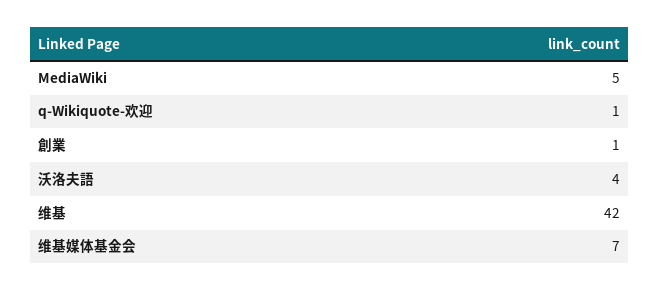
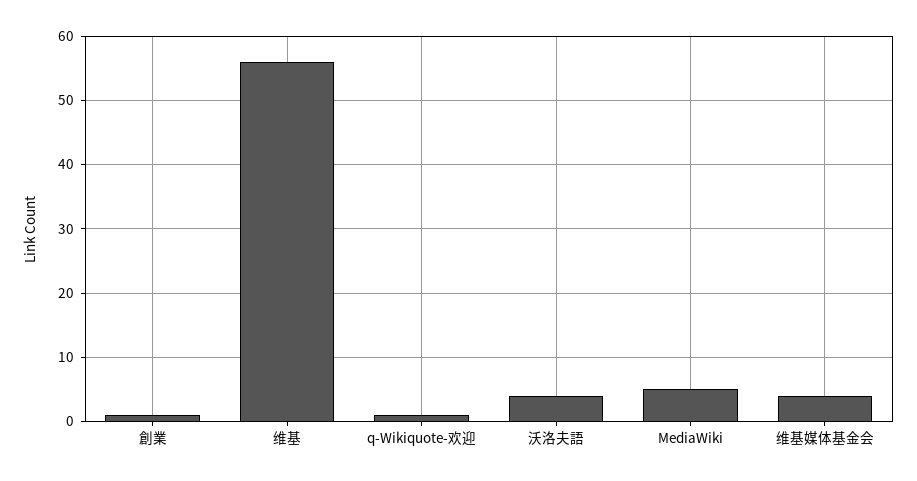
  {
    "MediaWiki": 5,
    "q-Wikiquote-欢迎": 1,
    "創業": 1,
    "沃洛夫語": 4,
-   "维基": 42,
+   "维基": 56,
-   "维基媒体基金会": 7
+   "维基媒体基金会": 4
  }

